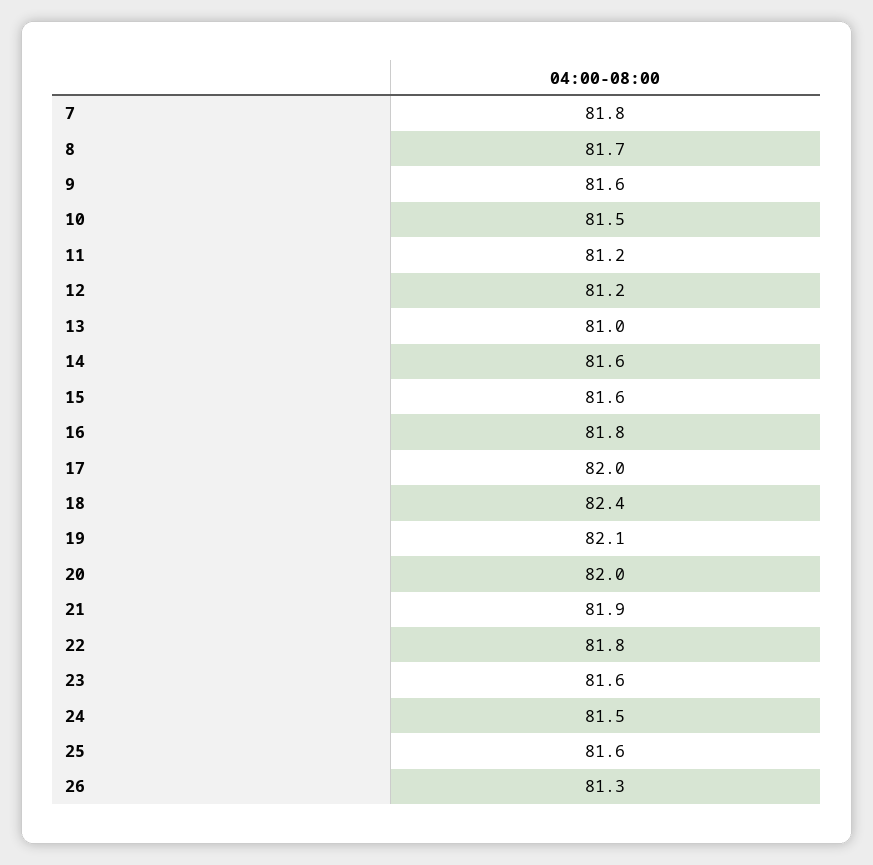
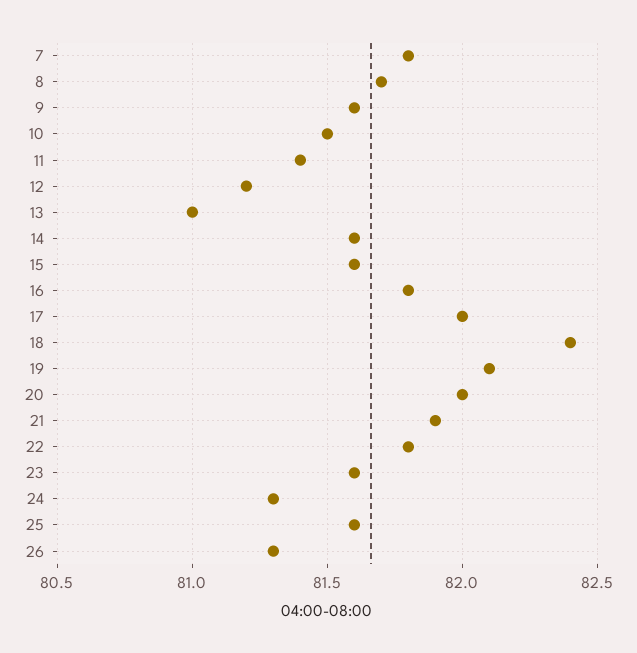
  {
    "7": 81.8,
    "8": 81.7,
    "9": 81.6,
    "10": 81.5,
-   "11": 81.2,
+   "11": 81.4,
    "12": 81.2,
    "13": 81,
    "14": 81.6,
    "15": 81.6,
    "16": 81.8,
    "17": 82,
    "18": 82.4,
    "19": 82.1,
    "20": 82,
    "21": 81.9,
    "22": 81.8,
    "23": 81.6,
-   "24": 81.5,
+   "24": 81.3,
    "25": 81.6,
    "26": 81.3
  }

